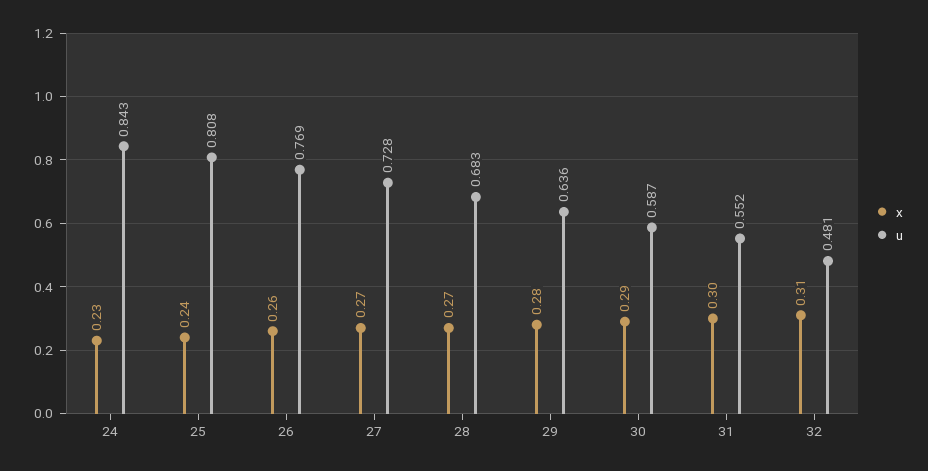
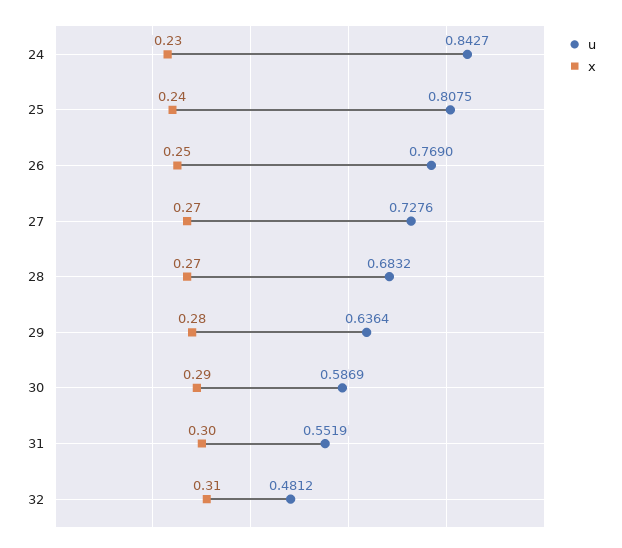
  {
    "x": {
      "24": 0.23,
      "25": 0.24,
-     "26": 0.26,
+     "26": 0.25,
      "27": 0.27,
      "28": 0.27,
      "29": 0.28,
      "30": 0.29,
      "31": 0.3,
      "32": 0.31
    },
    "u": {
      "24": 0.8427,
      "25": 0.8075,
      "26": 0.769,
      "27": 0.7276,
      "28": 0.6832,
      "29": 0.6364,
      "30": 0.5869,
      "31": 0.5519,
      "32": 0.4812
    }
  }

